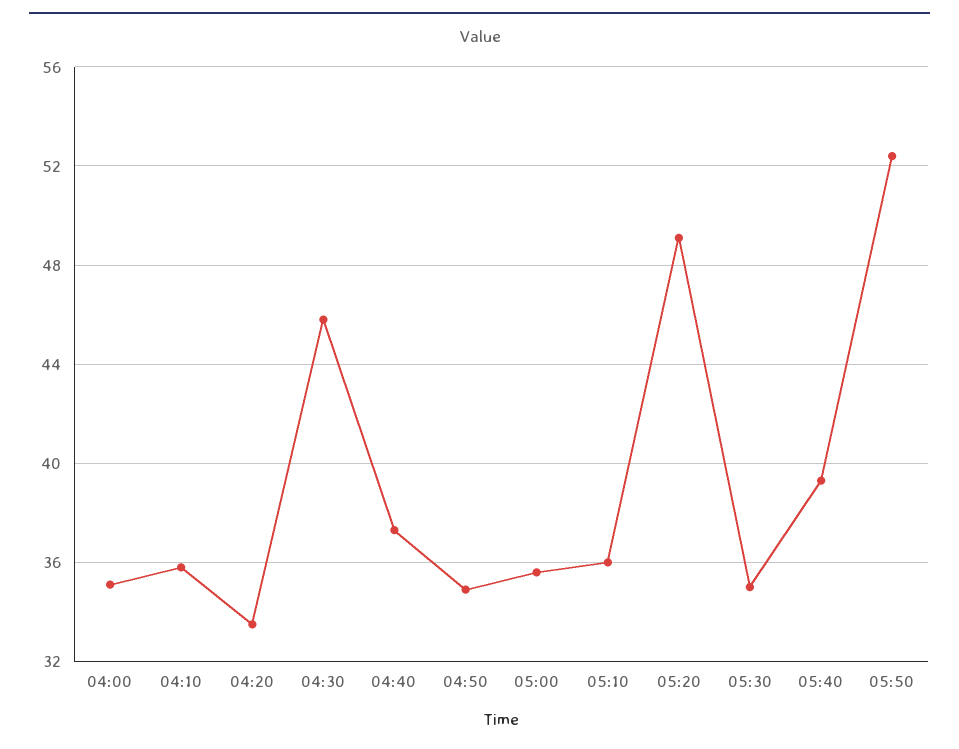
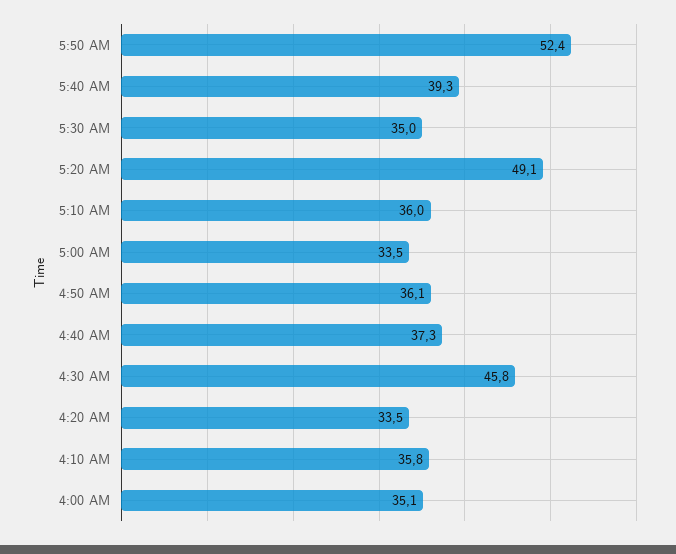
  {
    "04:00": 35.1,
    "04:10": 35.8,
    "04:20": 33.5,
    "04:30": 45.8,
    "04:40": 37.3,
-   "04:50": 35,
+   "04:50": 36.1,
-   "05:00": 35.5,
+   "05:00": 33.5,
    "05:10": 36,
    "05:20": 49.1,
    "05:30": 35,
    "05:40": 39.3,
    "05:50": 52.4
  }

